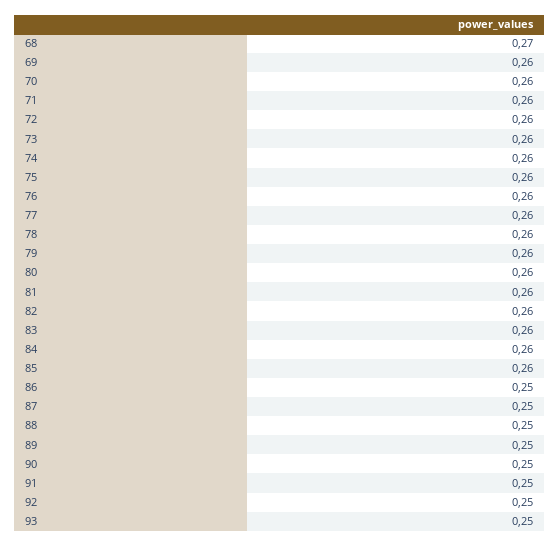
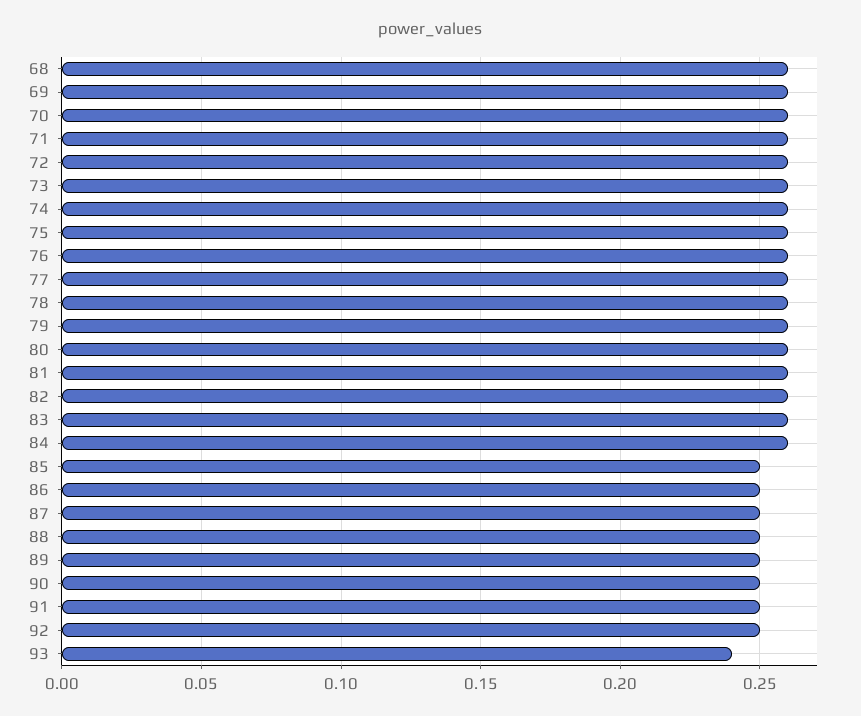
  {
-   "68": 0.27,
+   "68": 0.26,
    "69": 0.26,
    "70": 0.26,
    "71": 0.26,
    "72": 0.26,
    "73": 0.26,
    "74": 0.26,
    "75": 0.26,
    "76": 0.26,
    "77": 0.26,
    "78": 0.26,
    "79": 0.26,
    "80": 0.26,
    "81": 0.26,
    "82": 0.26,
    "83": 0.26,
    "84": 0.26,
-   "85": 0.26,
+   "85": 0.25,
    "86": 0.25,
    "87": 0.25,
    "88": 0.25,
    "89": 0.25,
    "90": 0.25,
    "91": 0.25,
    "92": 0.25,
-   "93": 0.25
+   "93": 0.24
  }

